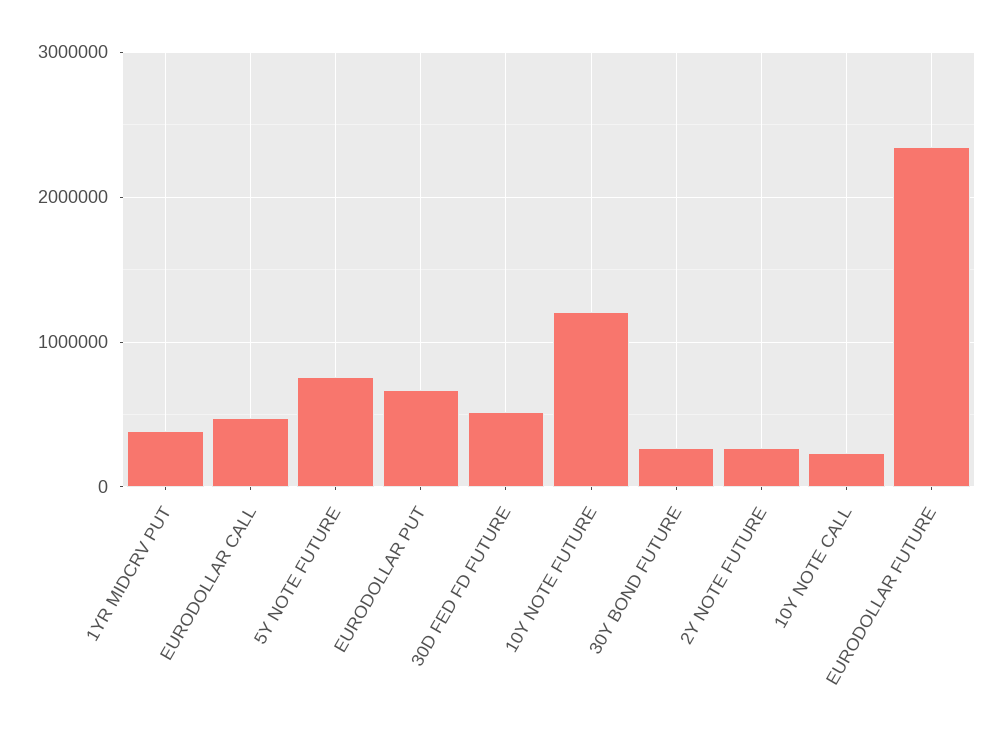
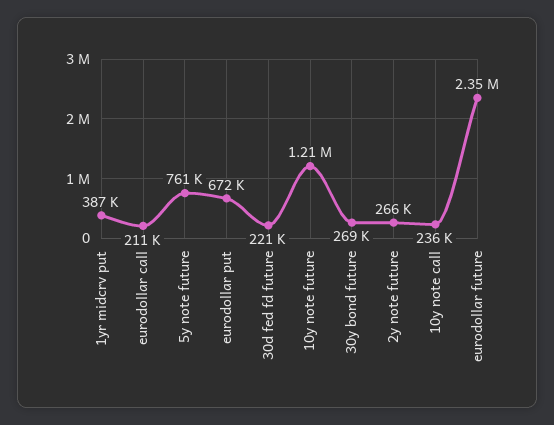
  {
    "1YR MIDCRV PUT": 387000,
-   "EURODOLLAR CALL": 500000,
+   "EURODOLLAR CALL": 211000,
    "5Y NOTE FUTURE": 761000,
    "EURODOLLAR PUT": 672000,
-   "30D FED FD FUTURE": 500000,
+   "30D FED FD FUTURE": 221000,
    "10Y NOTE FUTURE": 1210000,
    "30Y BOND FUTURE": 269000,
    "2Y NOTE FUTURE": 266000,
    "10Y NOTE CALL": 236000,
    "EURODOLLAR FUTURE": 2350000
  }

